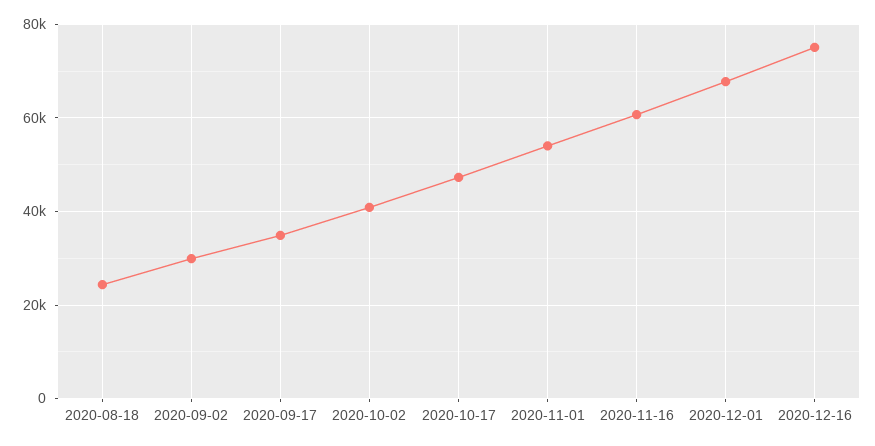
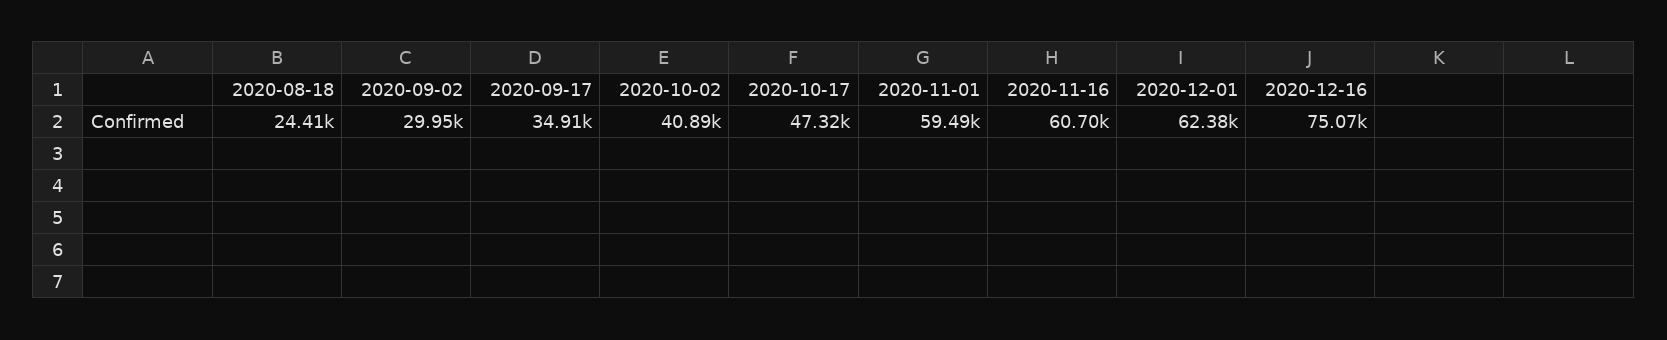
  {
    "2020-08-18": 24410,
    "2020-09-02": 29950,
    "2020-09-17": 34910,
    "2020-10-02": 40890,
    "2020-10-17": 47320,
-   "2020-11-01": 54000,
+   "2020-11-01": 59490,
    "2020-11-16": 60700,
-   "2020-12-01": 68000,
+   "2020-12-01": 62380,
    "2020-12-16": 75070
  }

